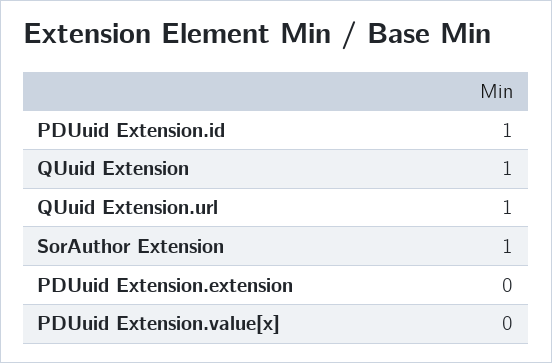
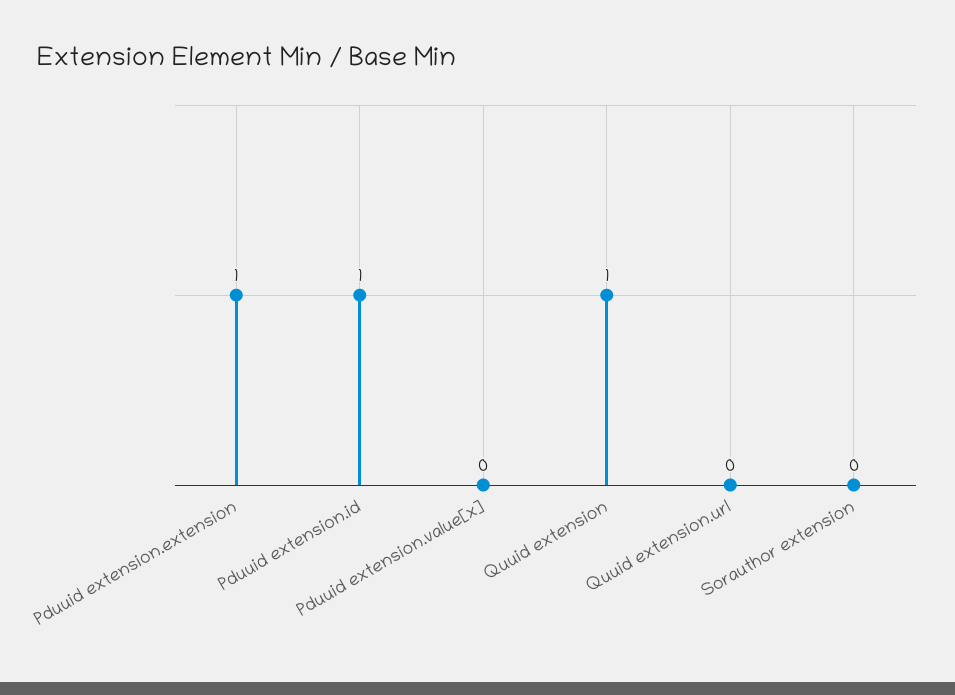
  {
    "PDUuid Extension.id": 1,
    "QUuid Extension": 1,
-   "QUuid Extension.url": 1,
+   "QUuid Extension.url": 0,
-   "SorAuthor Extension": 1,
+   "SorAuthor Extension": 0,
-   "PDUuid Extension.extension": 0,
+   "PDUuid Extension.extension": 1,
    "PDUuid Extension.value[x]": 0
  }

